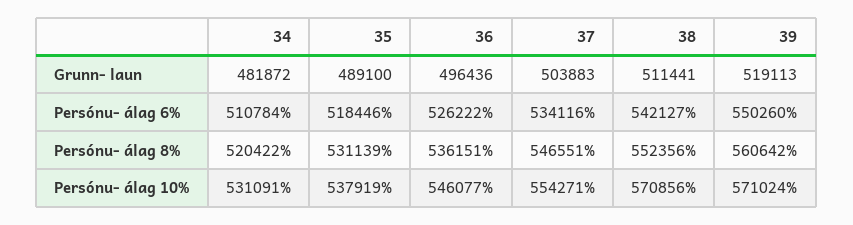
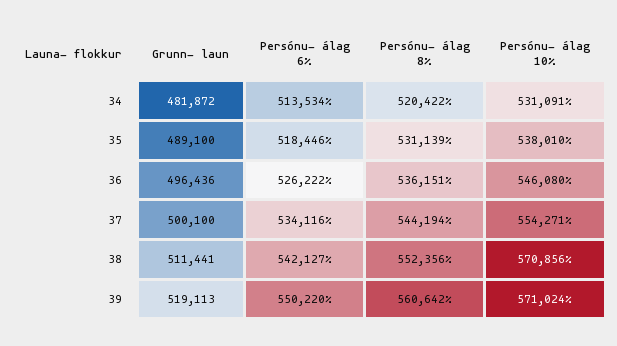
  {
    "34": {
      "Grunn- laun": 481872,
-     "Persónu- álag 6%": 510784,
+     "Persónu- álag 6%": 513534,
      "Persónu- álag 8%": 520422,
      "Persónu- álag 10%": 531091
    },
    "35": {
      "Grunn- laun": 489100,
      "Persónu- álag 6%": 518446,
      "Persónu- álag 8%": 531139,
-     "Persónu- álag 10%": 537919
+     "Persónu- álag 10%": 538010
    },
    "36": {
      "Grunn- laun": 496436,
      "Persónu- álag 6%": 526222,
      "Persónu- álag 8%": 536151,
-     "Persónu- álag 10%": 546077
+     "Persónu- álag 10%": 546080
    },
    "37": {
-     "Grunn- laun": 503883,
+     "Grunn- laun": 500100,
      "Persónu- álag 6%": 534116,
-     "Persónu- álag 8%": 546551,
+     "Persónu- álag 8%": 544194,
      "Persónu- álag 10%": 554271
    },
    "38": {
      "Grunn- laun": 511441,
      "Persónu- álag 6%": 542127,
      "Persónu- álag 8%": 552356,
      "Persónu- álag 10%": 570856
    },
    "39": {
      "Grunn- laun": 519113,
-     "Persónu- álag 6%": 550260,
+     "Persónu- álag 6%": 550220,
      "Persónu- álag 8%": 560642,
      "Persónu- álag 10%": 571024
    }
  }

